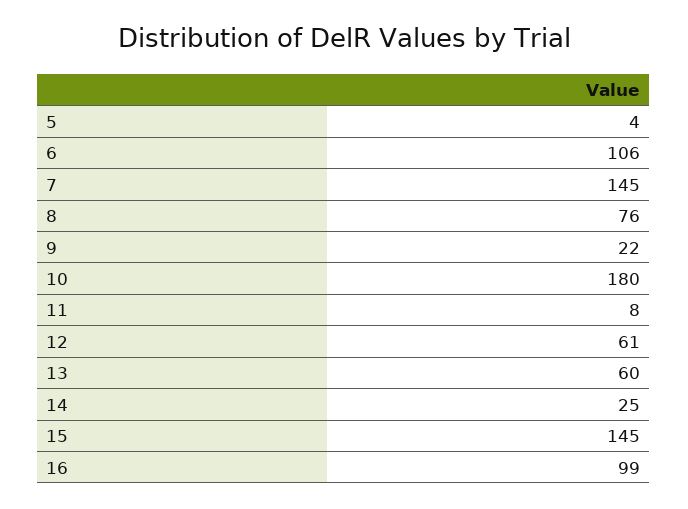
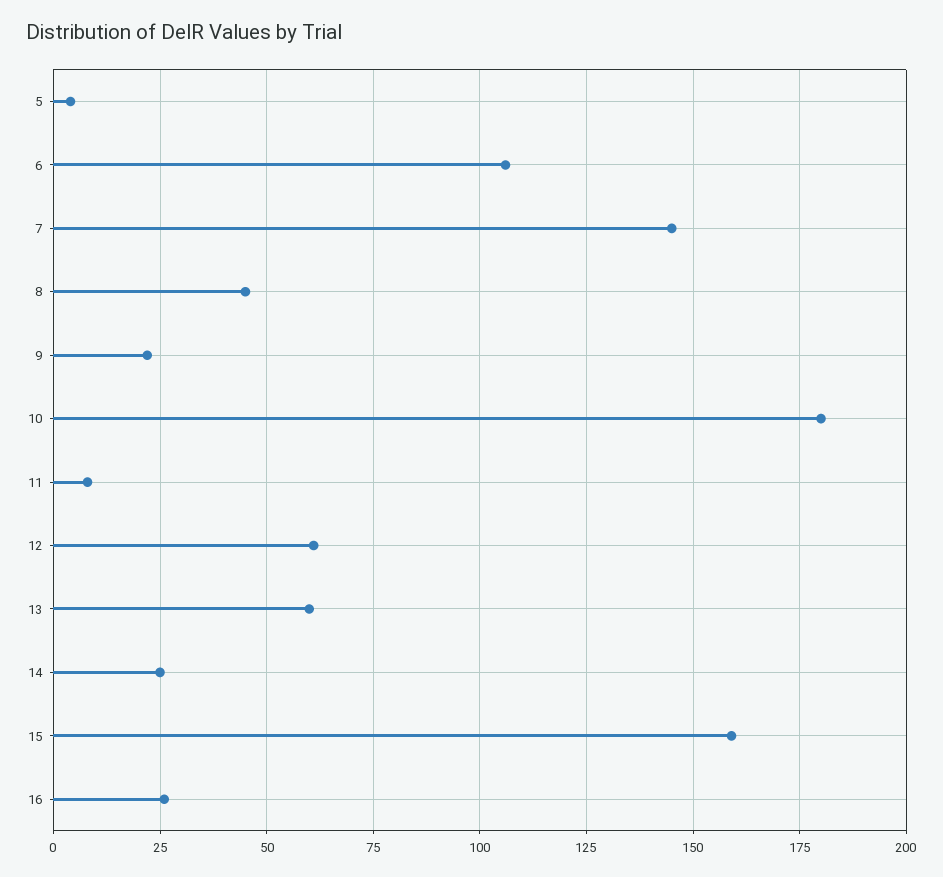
  {
    "5": 4,
    "6": 106,
    "7": 145,
-   "8": 76,
+   "8": 45,
    "9": 22,
    "10": 180,
    "11": 8,
    "12": 61,
    "13": 60,
    "14": 25,
-   "15": 145,
+   "15": 160,
-   "16": 99
+   "16": 25
  }

